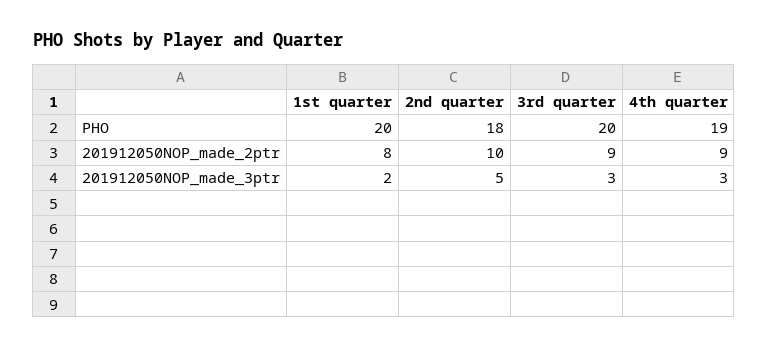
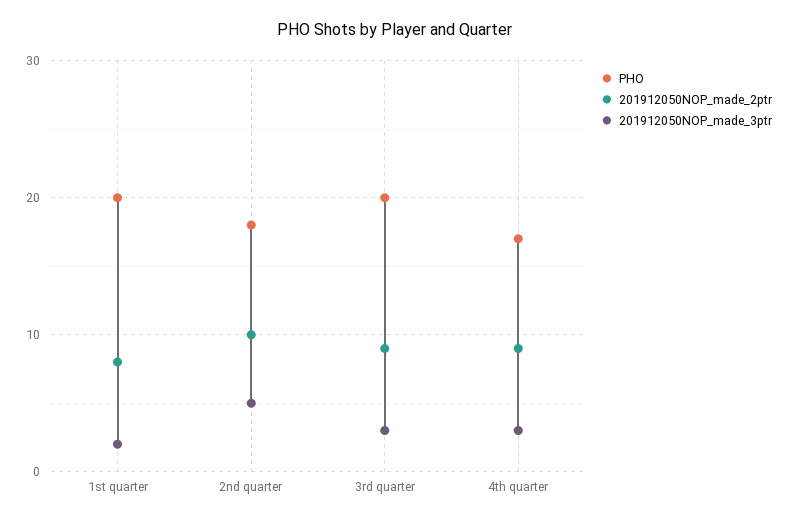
  {
    "PHO": {
      "1st quarter": 20,
      "2nd quarter": 18,
      "3rd quarter": 20,
-     "4th quarter": 19
+     "4th quarter": 17
    },
    "201912050NOP_made_2ptr": {
      "1st quarter": 8,
      "2nd quarter": 10,
      "3rd quarter": 9,
      "4th quarter": 9
    },
    "201912050NOP_made_3ptr": {
      "1st quarter": 2,
      "2nd quarter": 5,
      "3rd quarter": 3,
      "4th quarter": 3
    }
  }

